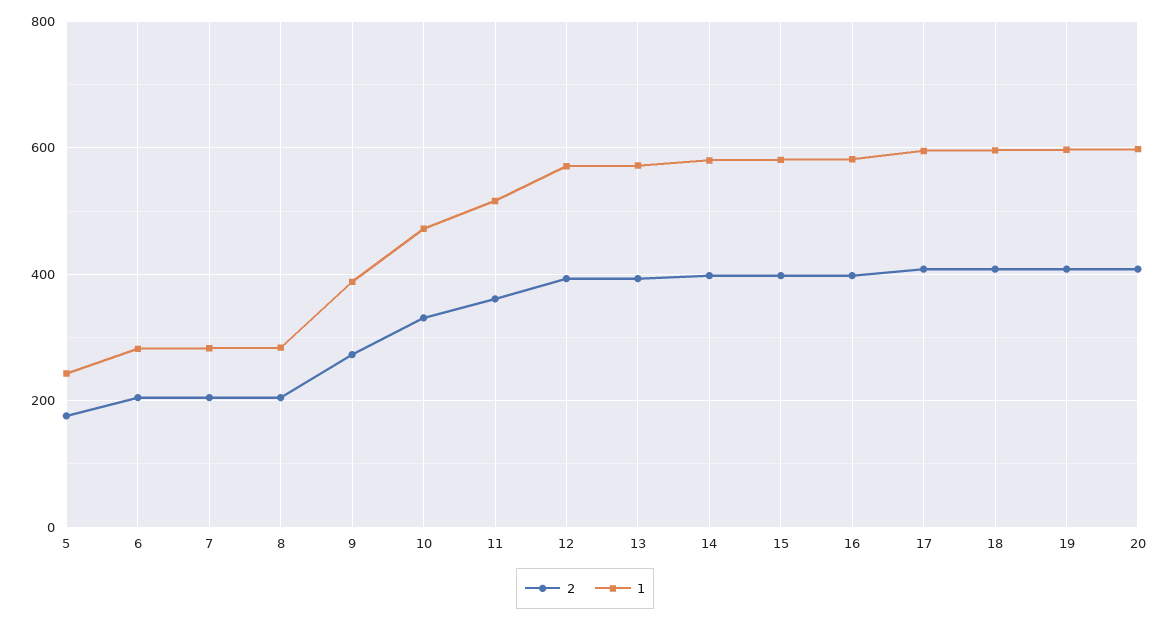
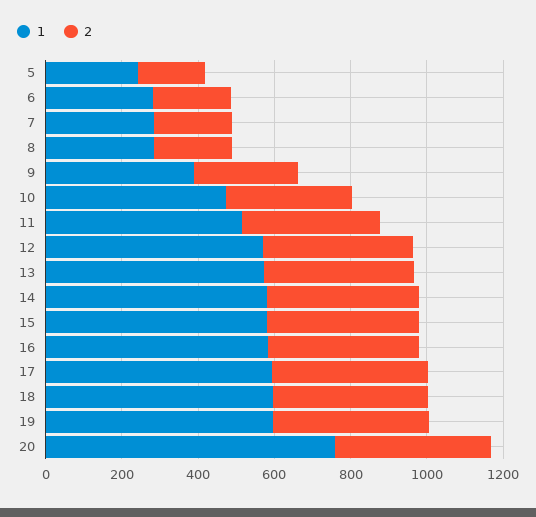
  {
    "2": {
      "5": 180,
      "6": 200,
      "7": 200,
      "8": 200,
      "9": 280,
      "10": 340,
      "11": 360,
      "12": 400,
      "13": 400,
      "14": 400,
      "15": 400,
      "16": 400,
      "17": 400,
      "18": 400,
      "19": 400,
      "20": 400
    },
    "1": {
      "5": 240,
      "6": 280,
      "7": 280,
      "8": 280,
      "9": 380,
      "10": 480,
      "11": 520,
      "12": 580,
      "13": 580,
      "14": 580,
      "15": 580,
      "16": 580,
      "17": 600,
      "18": 600,
      "19": 600,
-     "20": 600
+     "20": 750
    }
  }

